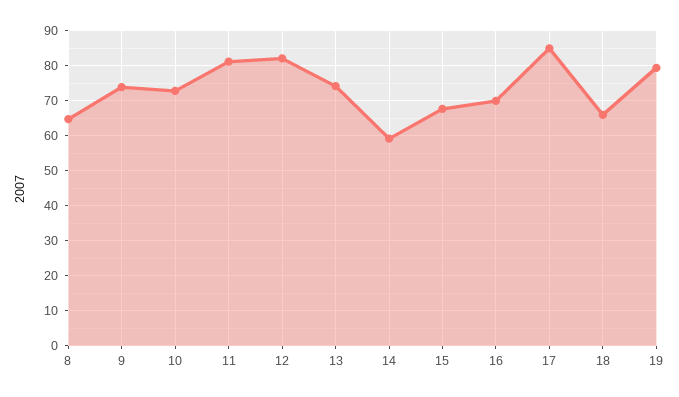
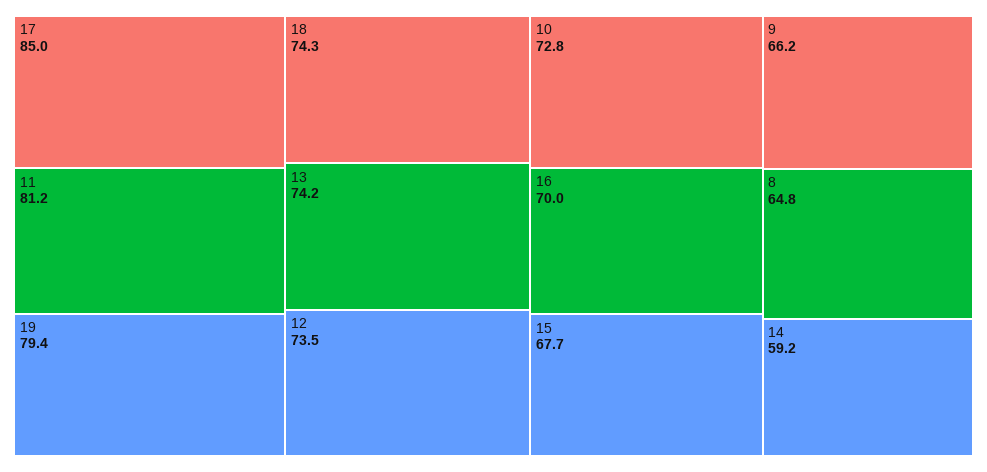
  {
    "8": 64.8,
-   "9": 74,
+   "9": 66.2,
    "10": 72.8,
    "11": 81.2,
-   "12": 82,
+   "12": 73.5,
    "13": 74.2,
    "14": 59.2,
    "15": 67.7,
    "16": 70,
    "17": 85,
-   "18": 66,
+   "18": 74.3,
    "19": 79.4
  }

